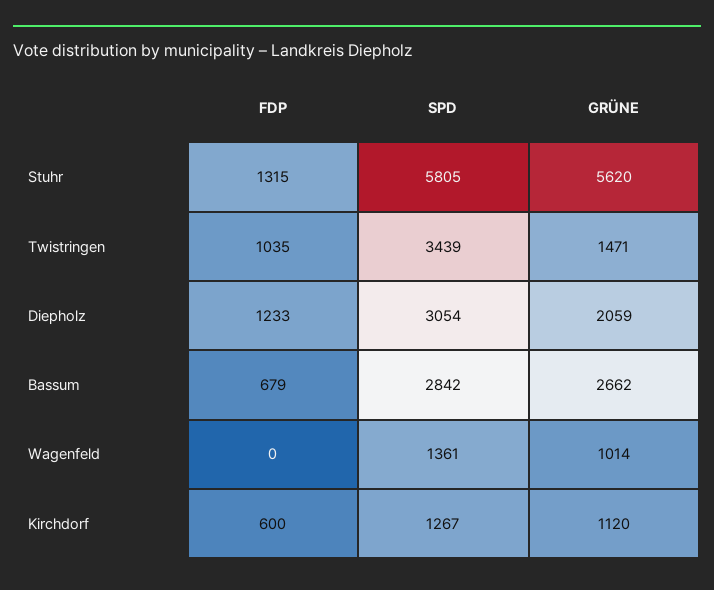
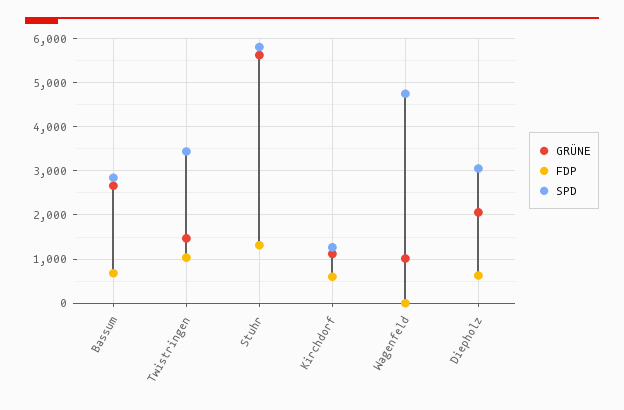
  {
    "FDP": {
      "Stuhr": 1315,
      "Twistringen": 1035,
-     "Diepholz": 1233,
+     "Diepholz": 600,
      "Bassum": 679,
      "Wagenfeld": 0,
      "Kirchdorf": 600
    },
    "SPD": {
      "Stuhr": 5805,
      "Twistringen": 3439,
      "Diepholz": 3054,
      "Bassum": 2842,
-     "Wagenfeld": 1361,
+     "Wagenfeld": 4800,
      "Kirchdorf": 1267
    },
    "GRÜNE": {
      "Stuhr": 5620,
      "Twistringen": 1471,
      "Diepholz": 2059,
      "Bassum": 2662,
      "Wagenfeld": 1014,
      "Kirchdorf": 1120
    }
  }

